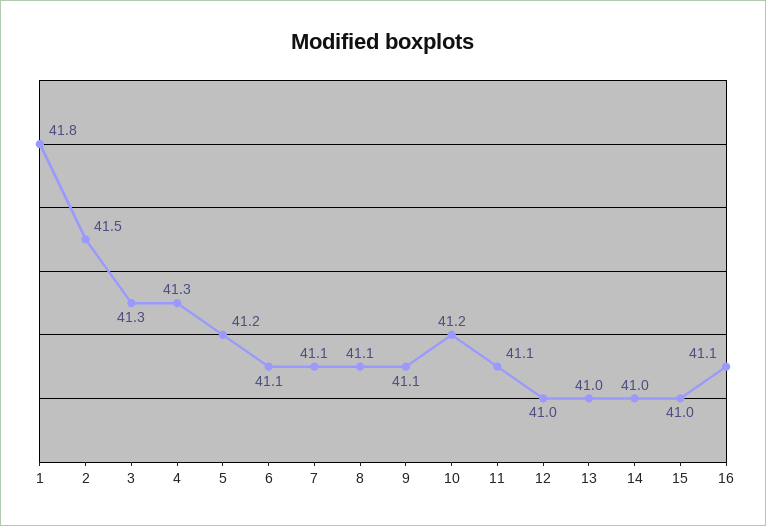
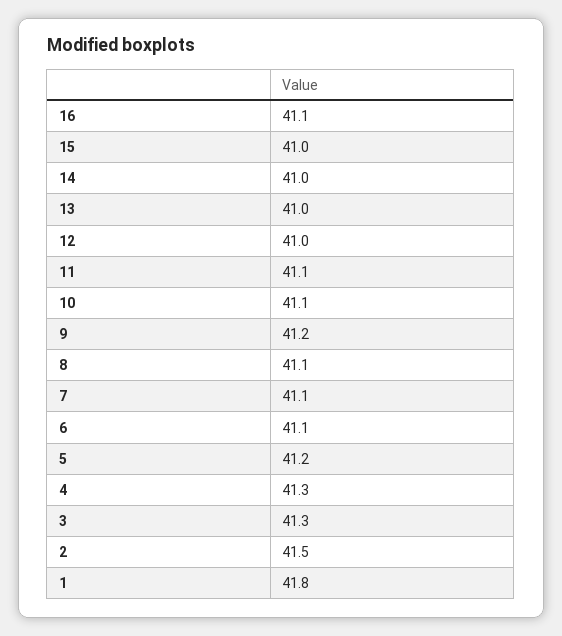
  {
    "1": 41.8,
    "2": 41.5,
    "3": 41.3,
    "4": 41.3,
    "5": 41.2,
    "6": 41.1,
    "7": 41.1,
    "8": 41.1,
-   "9": 41.1,
+   "9": 41.2,
-   "10": 41.2,
+   "10": 41.1,
    "11": 41.1,
    "12": 41,
    "13": 41,
    "14": 41,
    "15": 41,
    "16": 41.1
  }

